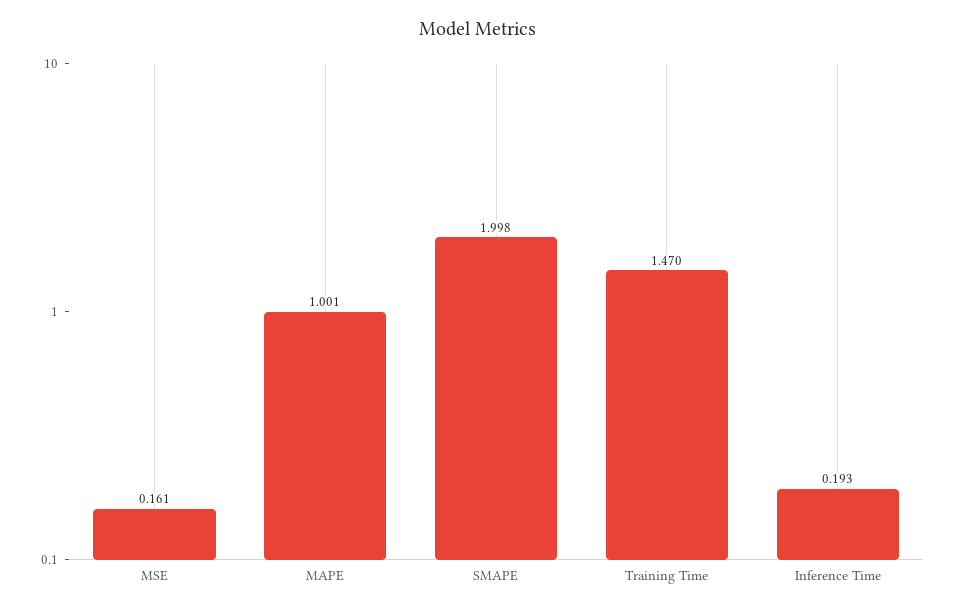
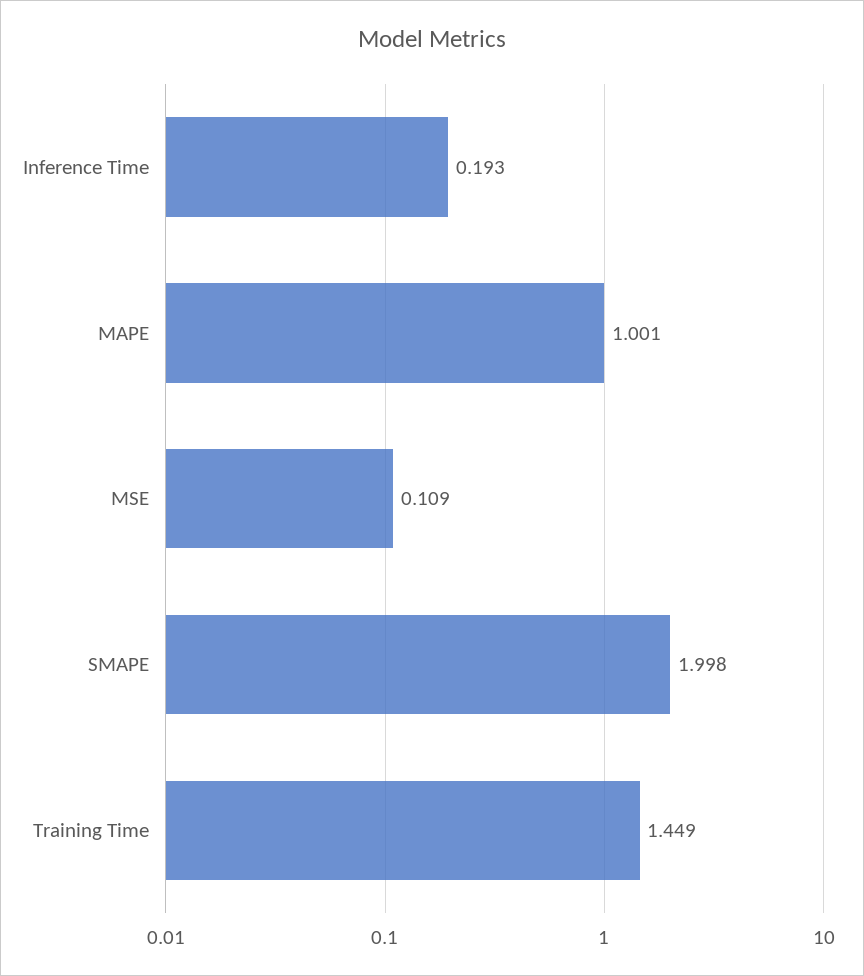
  {
-   "MSE": 0.161,
+   "MSE": 0.109,
    "MAPE": 1.001,
    "SMAPE": 1.998,
-   "Training Time": 1.47,
+   "Training Time": 1.449,
    "Inference Time": 0.193
  }

